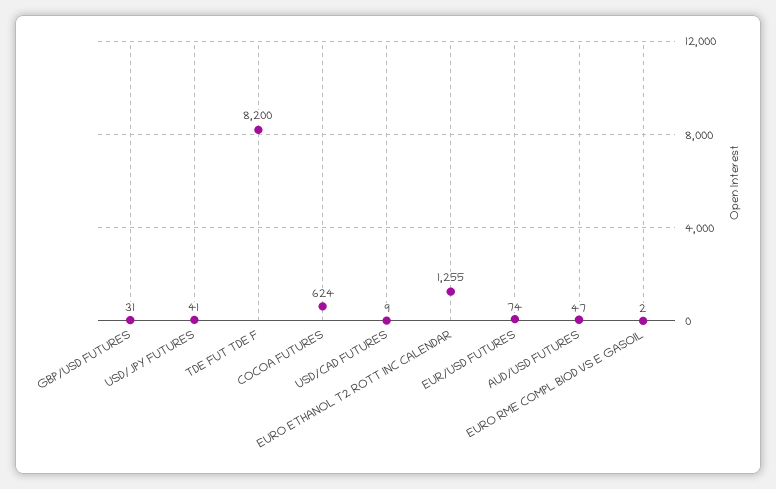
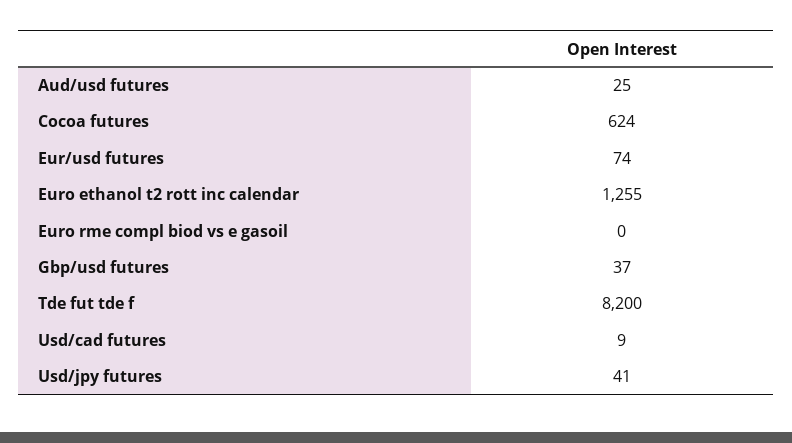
  {
-   "GBP/USD FUTURES": 31,
+   "GBP/USD FUTURES": 37,
    "USD/JPY FUTURES": 41,
    "TDE FUT TDE F": 8200,
    "COCOA FUTURES": 624,
    "USD/CAD FUTURES": 9,
    "EURO ETHANOL T2 ROTT INC CALENDAR": 1255,
    "EUR/USD FUTURES": 74,
-   "AUD/USD FUTURES": 47,
+   "AUD/USD FUTURES": 25,
-   "EURO RME COMPL BIOD VS E GASOIL": 2
+   "EURO RME COMPL BIOD VS E GASOIL": 0
  }

